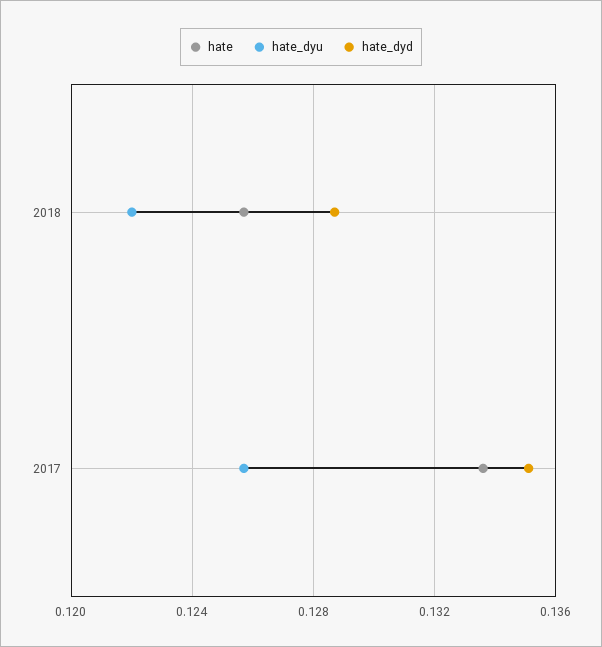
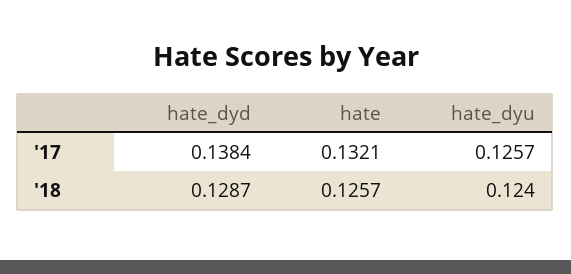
  {
    "hate": {
      "2018": 0.1257,
-     "2017": 0.1335
+     "2017": 0.1321
    },
    "hate_dyu": {
-     "2018": 0.122,
+     "2018": 0.124,
      "2017": 0.1257
    },
    "hate_dyd": {
      "2018": 0.1287,
-     "2017": 0.135
+     "2017": 0.1384
    }
  }

